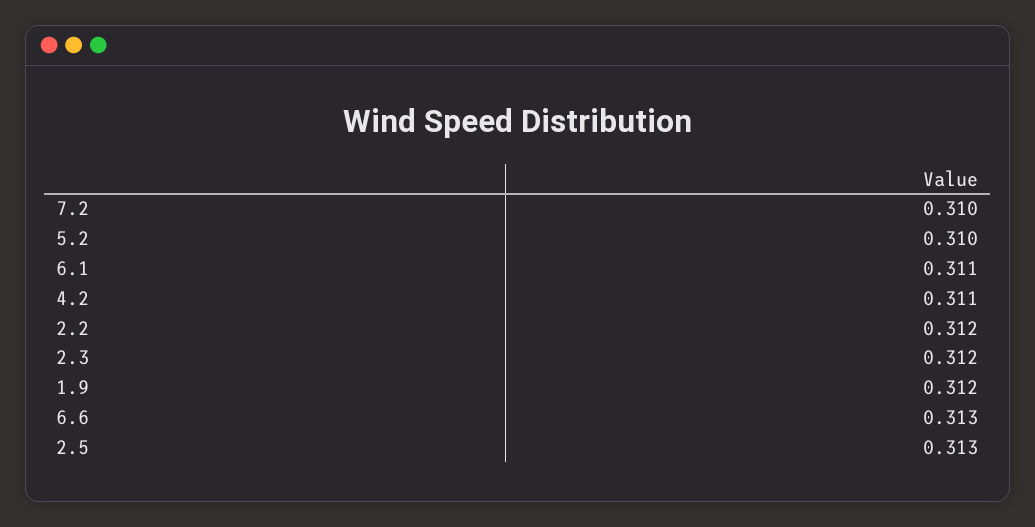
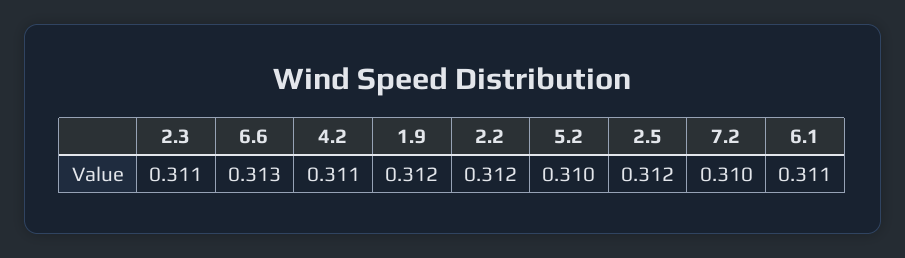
  {
    "7.2": 0.31,
    "5.2": 0.31,
    "6.1": 0.311,
    "4.2": 0.311,
    "2.2": 0.312,
-   "2.3": 0.312,
+   "2.3": 0.311,
    "1.9": 0.312,
    "6.6": 0.313,
-   "2.5": 0.313
+   "2.5": 0.312
  }

